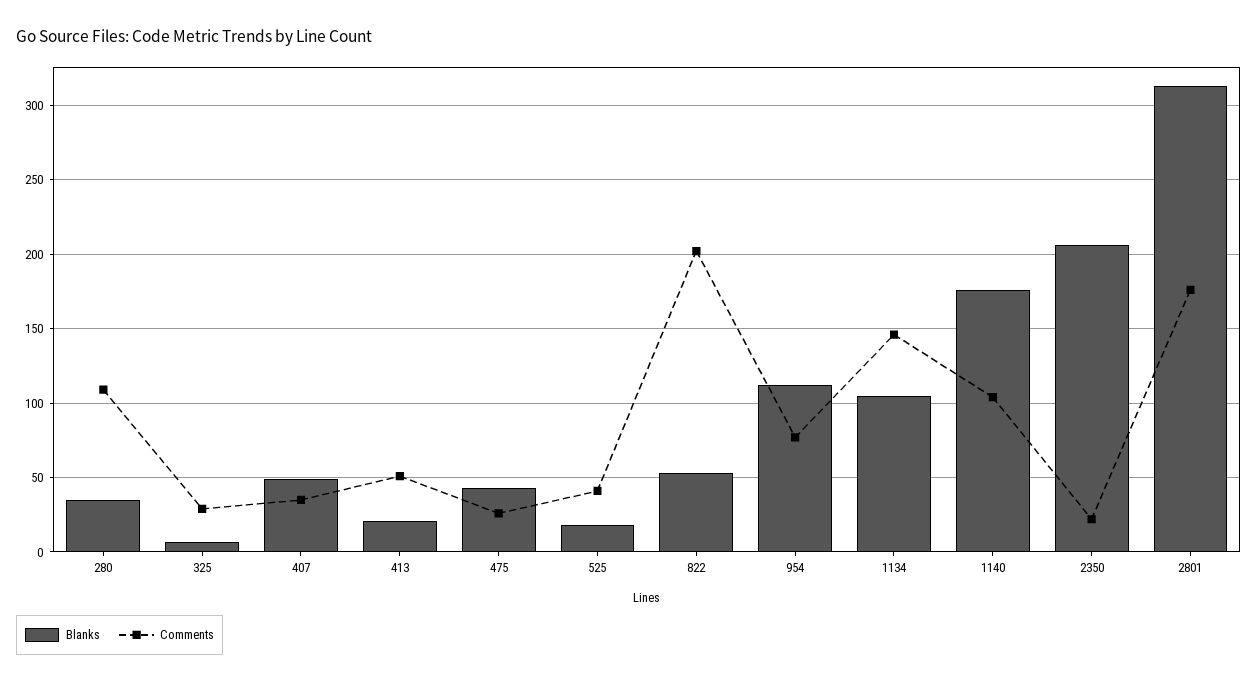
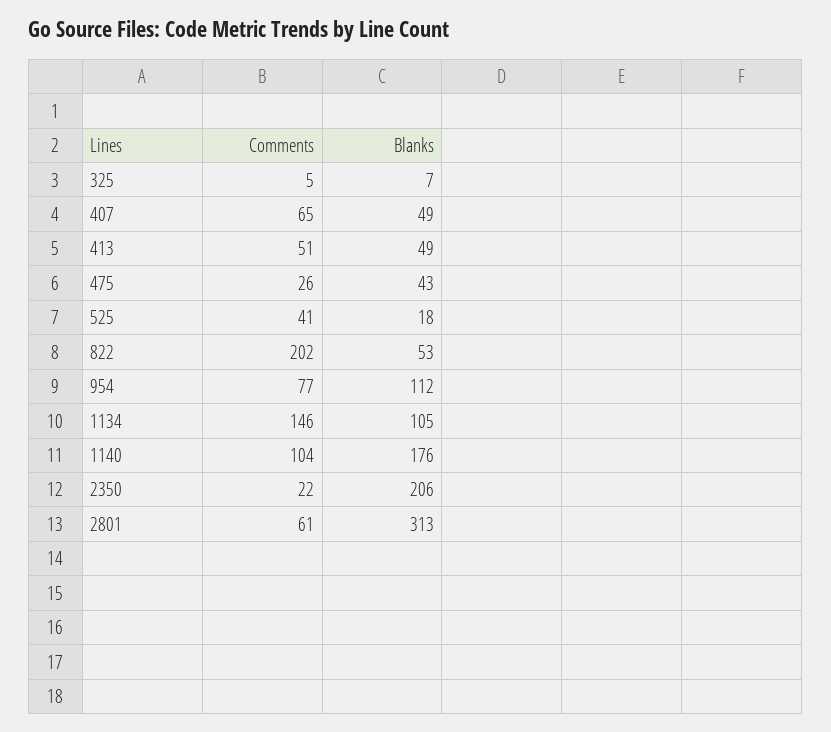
  {
    "Blanks": {
-     "280": 35,
      "325": 7,
      "407": 49,
-     "413": 20,
+     "413": 49,
      "475": 43,
      "525": 18,
      "822": 53,
      "954": 112,
      "1134": 105,
      "1140": 176,
      "2350": 206,
      "2801": 313
    },
    "Comments": {
-     "280": 110,
-     "325": 30,
+     "325": 5,
-     "407": 35,
+     "407": 65,
      "413": 51,
      "475": 26,
      "525": 41,
      "822": 202,
      "954": 77,
      "1134": 146,
      "1140": 104,
      "2350": 22,
-     "2801": 175
+     "2801": 61
    }
  }

